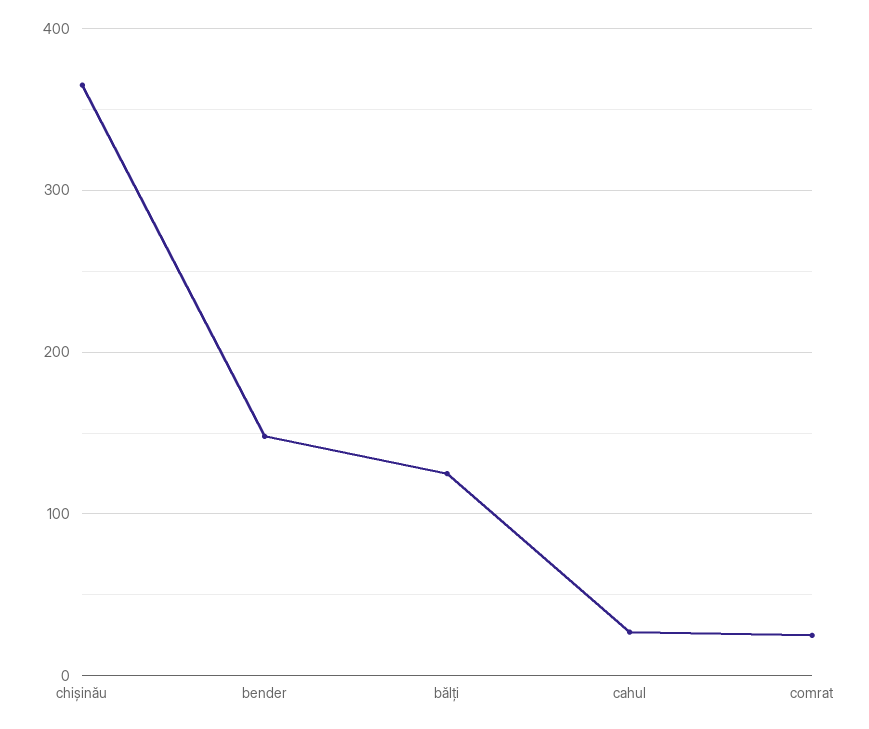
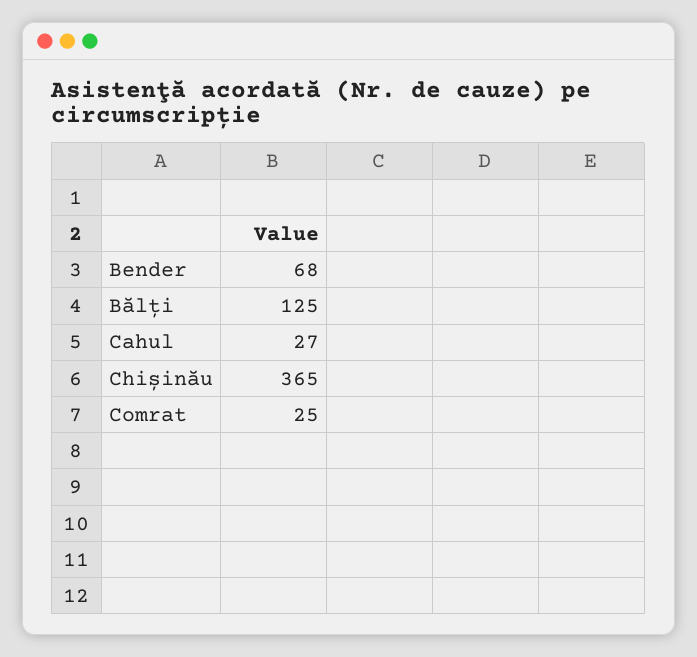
  {
    "chișinău": 365,
-   "bender": 150,
+   "bender": 68,
    "bălți": 125,
    "cahul": 27,
    "comrat": 25
  }

